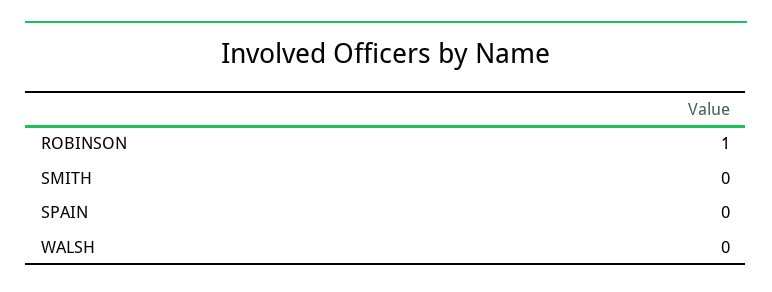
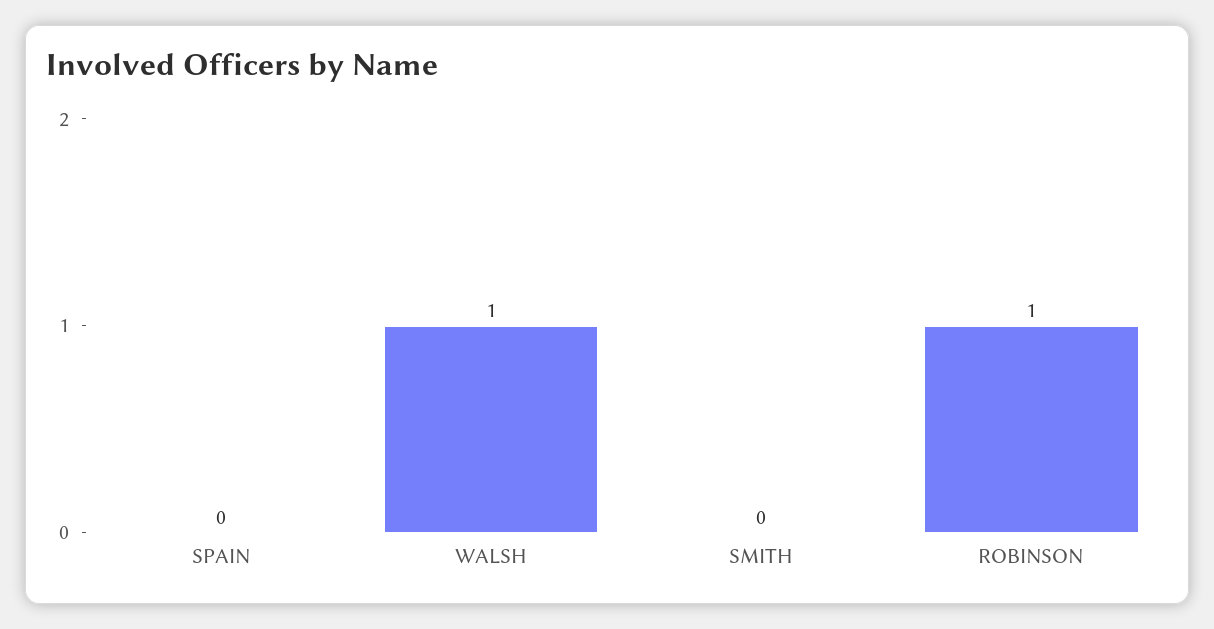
  {
    "ROBINSON": 1,
    "SMITH": 0,
    "SPAIN": 0,
-   "WALSH": 0
+   "WALSH": 1
  }

